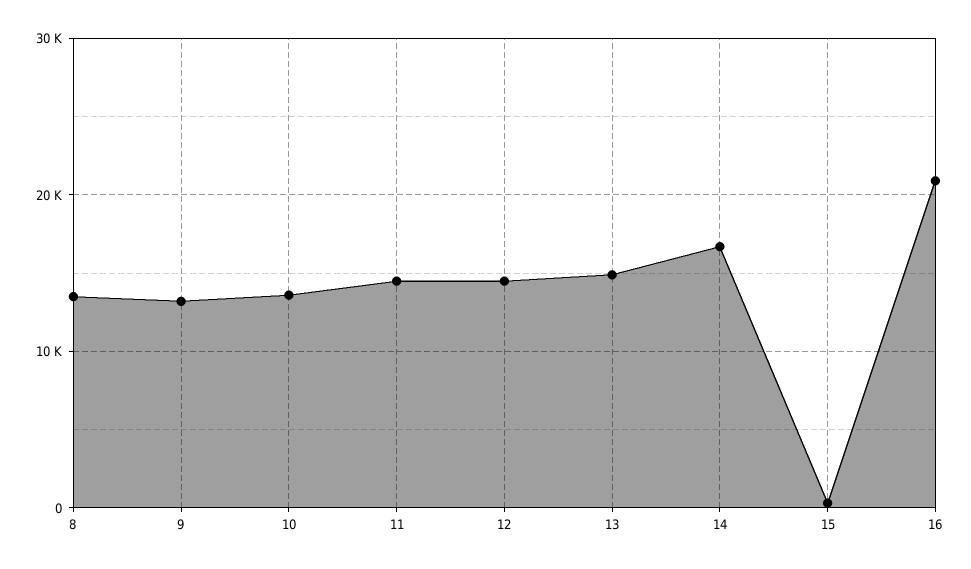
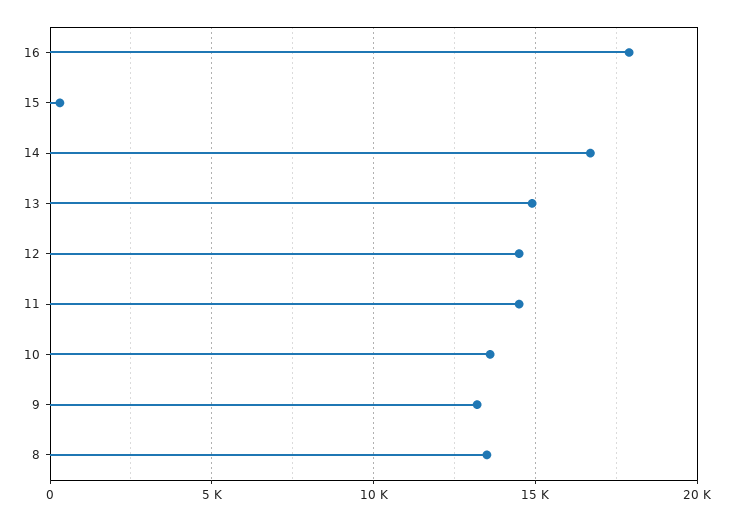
  {
    "8": 13500,
    "9": 13000,
    "10": 13500,
    "11": 14500,
    "12": 14500,
    "13": 15000,
    "14": 16500,
    "15": 500,
-   "16": 21000
+   "16": 18000
  }

